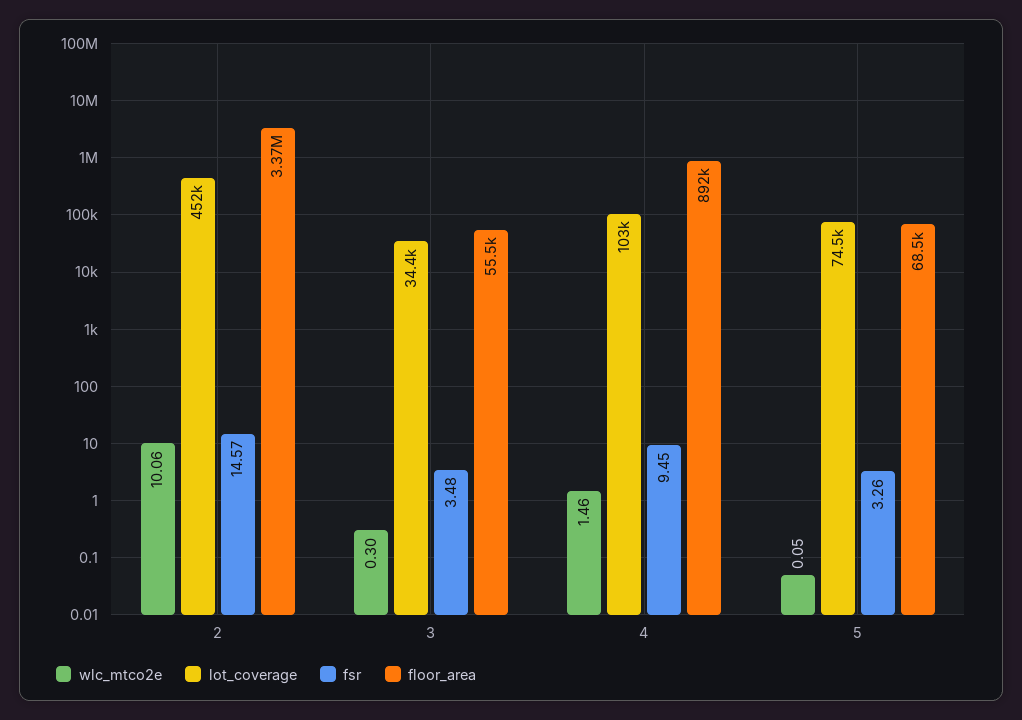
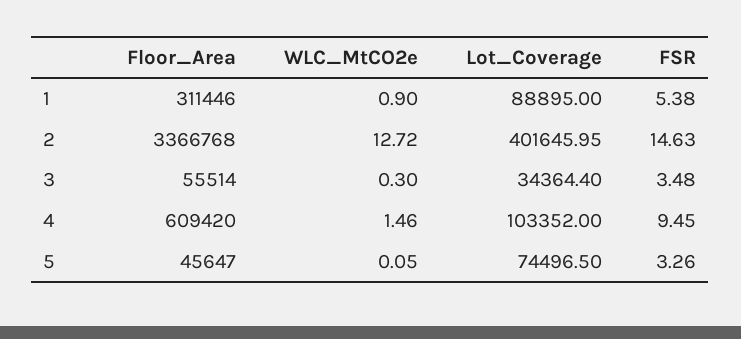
  {
    "wlc_mtco2e": {
-     "2": 10.06,
+     "2": 12.72,
      "3": 0.3,
      "4": 1.46,
-     "5": 0.05
+     "5": 0.05,
+     "1": 0.9
    },
    "lot_coverage": {
-     "2": 452000,
+     "2": 401645.95,
      "3": 34364.4,
      "4": 103352,
-     "5": 74496.5
+     "5": 74496.5,
+     "1": 88895
    },
    "fsr": {
-     "2": 14.57,
+     "2": 14.63,
      "3": 3.48,
      "4": 9.45,
-     "5": 3.26
+     "5": 3.26,
+     "1": 5.38
    },
    "floor_area": {
      "2": 3366768,
      "3": 55514,
-     "4": 892000,
+     "4": 609420,
-     "5": 68500
+     "5": 45647,
+     "1": 311446
    }
  }

